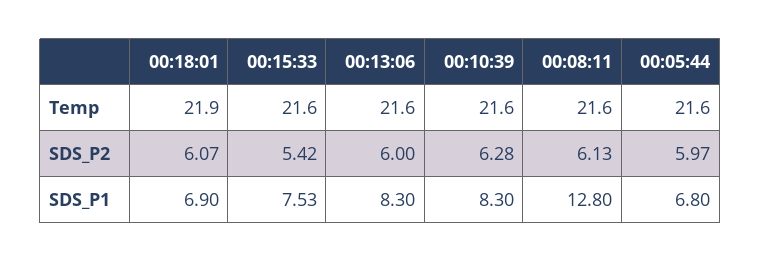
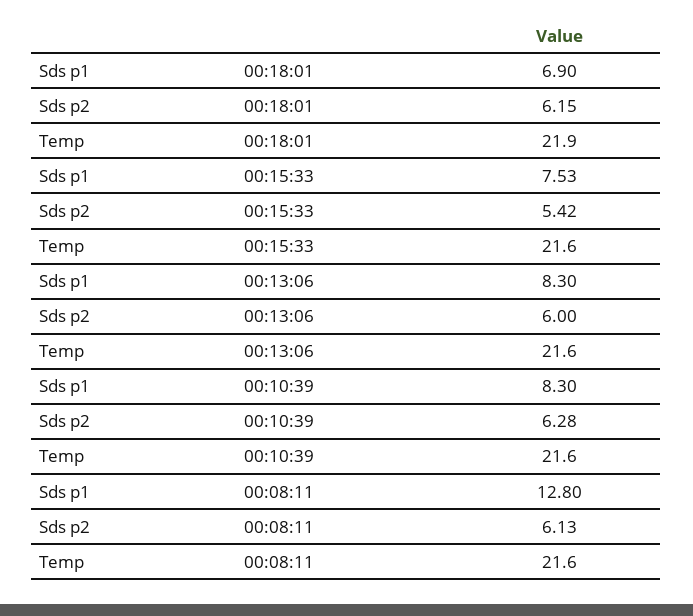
  {
    "00:18:01": {
      "Temp": 21.9,
-     "SDS_P2": 6.07,
+     "SDS_P2": 6.15,
      "SDS_P1": 6.9
    },
    "00:15:33": {
      "Temp": 21.6,
      "SDS_P2": 5.42,
      "SDS_P1": 7.53
    },
    "00:13:06": {
      "Temp": 21.6,
      "SDS_P2": 6,
      "SDS_P1": 8.3
    },
    "00:10:39": {
      "Temp": 21.6,
      "SDS_P2": 6.28,
      "SDS_P1": 8.3
    },
    "00:08:11": {
      "Temp": 21.6,
      "SDS_P2": 6.13,
      "SDS_P1": 12.8
-   },
+   }
-   "00:05:44": {
-     "Temp": 21.6,
-     "SDS_P2": 5.97,
-     "SDS_P1": 6.8
-   }
  }

